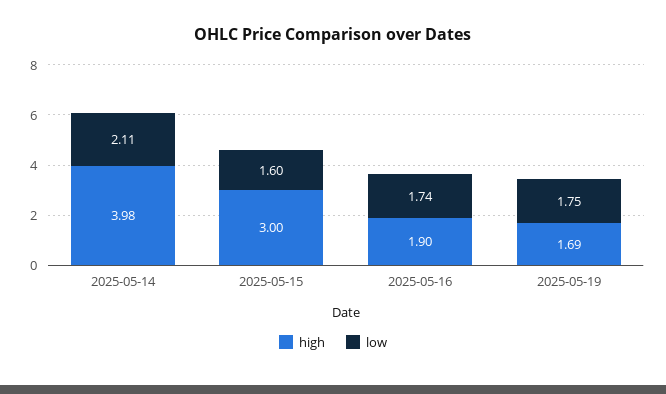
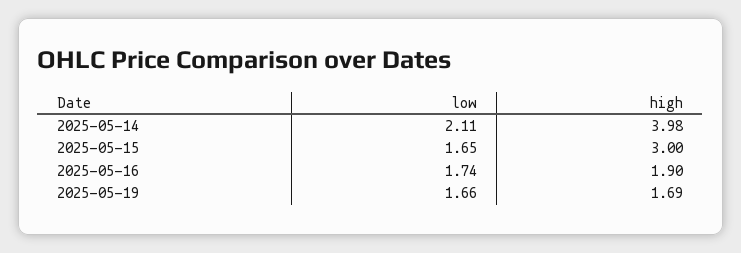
  {
    "high": {
      "2025-05-14": 3.98,
      "2025-05-15": 3,
      "2025-05-16": 1.9,
      "2025-05-19": 1.69
    },
    "low": {
      "2025-05-14": 2.11,
-     "2025-05-15": 1.6,
+     "2025-05-15": 1.65,
      "2025-05-16": 1.74,
-     "2025-05-19": 1.75
+     "2025-05-19": 1.66
    }
  }

